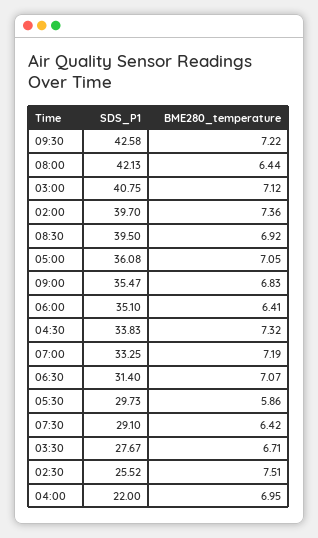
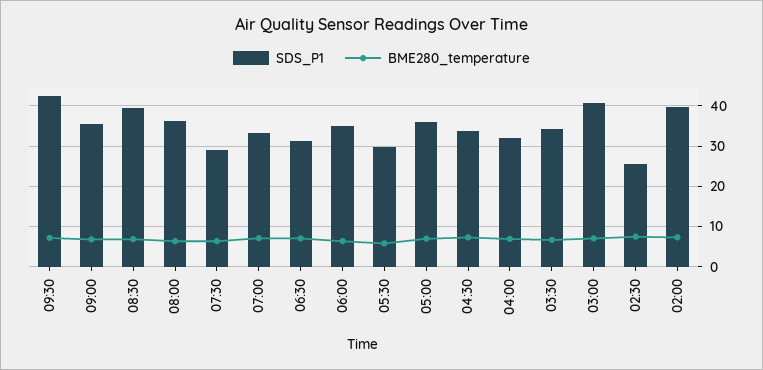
  {
    "SDS_P1": {
      "09:30": 42.58,
-     "08:00": 42.13,
+     "08:00": 36,
      "03:00": 40.75,
      "02:00": 39.7,
      "08:30": 39.5,
      "05:00": 36.08,
      "09:00": 35.47,
      "06:00": 35.1,
      "04:30": 33.83,
      "07:00": 33.25,
      "06:30": 31.4,
      "05:30": 29.73,
      "07:30": 29.1,
-     "03:30": 27.67,
+     "03:30": 34,
      "02:30": 25.52,
-     "04:00": 22
+     "04:00": 32
    },
    "BME280_temperature": {
      "09:30": 7.22,
      "08:00": 6.44,
      "03:00": 7.12,
      "02:00": 7.36,
      "08:30": 6.92,
      "05:00": 7.05,
      "09:00": 6.83,
      "06:00": 6.41,
      "04:30": 7.32,
      "07:00": 7.19,
      "06:30": 7.07,
      "05:30": 5.86,
      "07:30": 6.42,
      "03:30": 6.71,
      "02:30": 7.51,
      "04:00": 6.95
    }
  }

